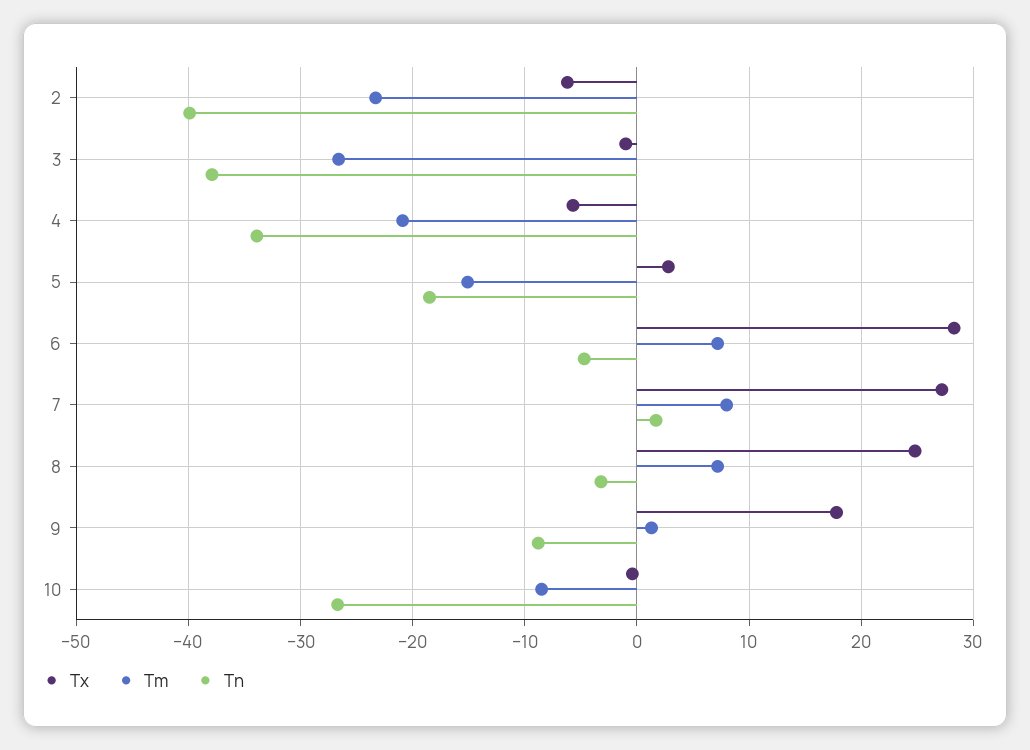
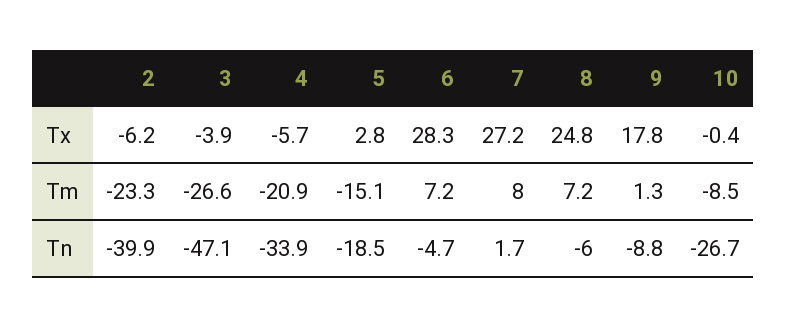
  {
    "Tx": {
      "2": -6.2,
-     "3": -1,
+     "3": -3.9,
      "4": -5.7,
      "5": 2.8,
      "6": 28.3,
      "7": 27.2,
      "8": 24.8,
      "9": 17.8,
      "10": -0.4
    },
    "Tm": {
      "2": -23.3,
      "3": -26.6,
      "4": -20.9,
      "5": -15.1,
      "6": 7.2,
      "7": 8,
      "8": 7.2,
      "9": 1.3,
      "10": -8.5
    },
    "Tn": {
      "2": -39.9,
-     "3": -38,
+     "3": -47.1,
      "4": -33.9,
      "5": -18.5,
      "6": -4.7,
      "7": 1.7,
-     "8": -3,
+     "8": -6,
      "9": -8.8,
      "10": -26.7
    }
  }

